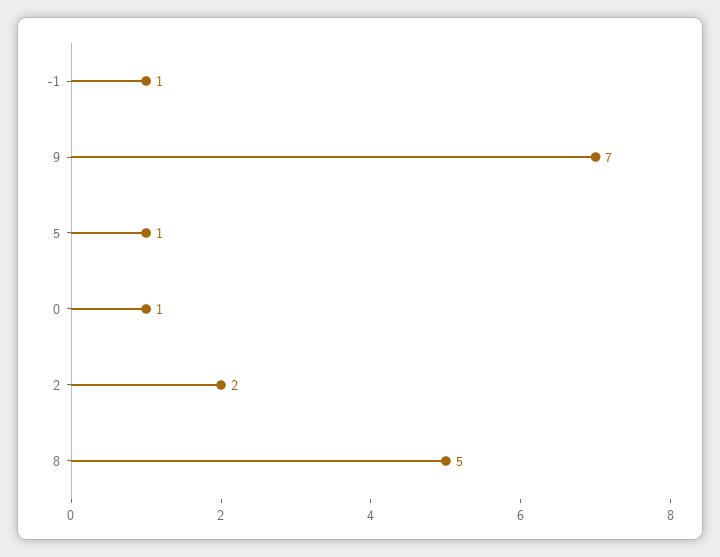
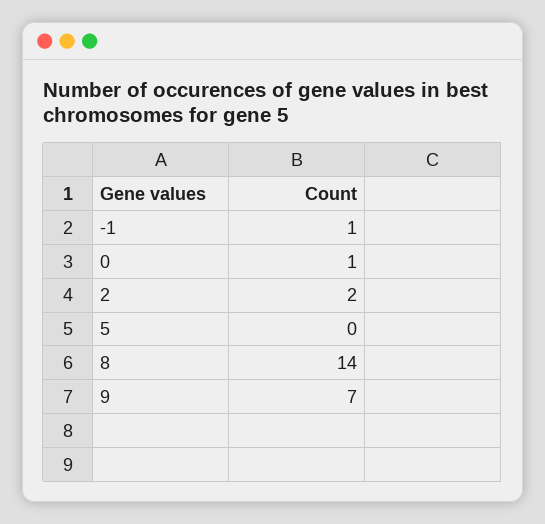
  {
    "-1": 1,
    "9": 7,
-   "5": 1,
+   "5": 0,
    "0": 1,
    "2": 2,
-   "8": 5
+   "8": 14
  }

